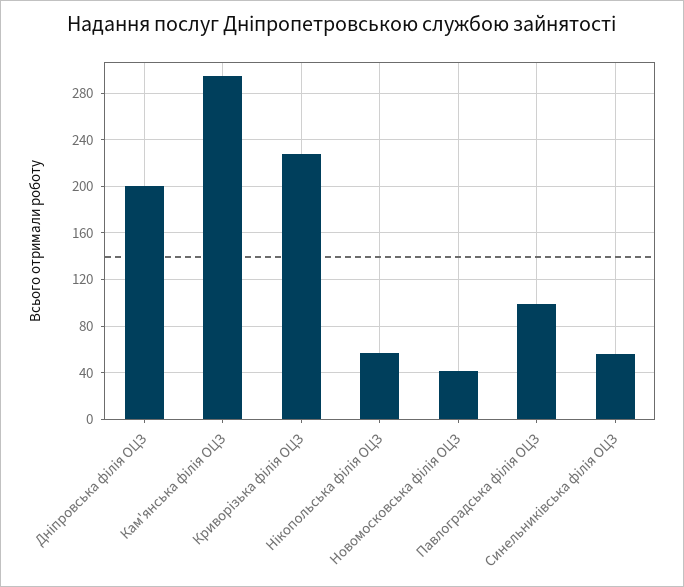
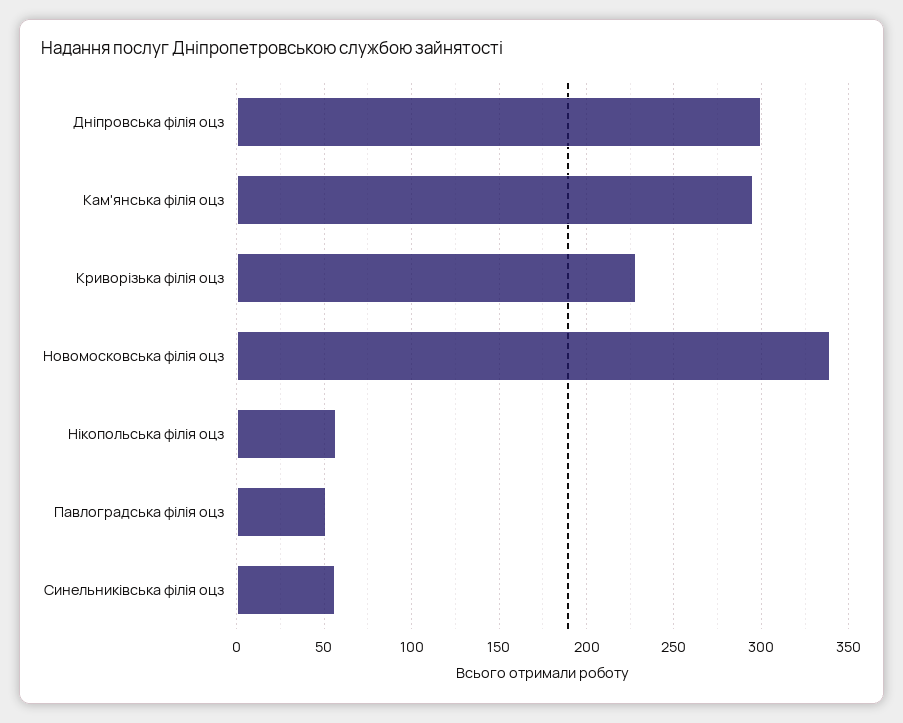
  {
-   "Дніпровська філія ОЦЗ": 200,
+   "Дніпровська філія ОЦЗ": 300,
    "Кам'янська філія ОЦЗ": 295,
    "Криворізька філія ОЦЗ": 230,
    "Нікопольська філія ОЦЗ": 55,
-   "Новомосковська філія ОЦЗ": 40,
+   "Новомосковська філія ОЦЗ": 340,
-   "Павлоградська філія ОЦЗ": 100,
+   "Павлоградська філія ОЦЗ": 50,
    "Синельниківська філія ОЦЗ": 55
  }

